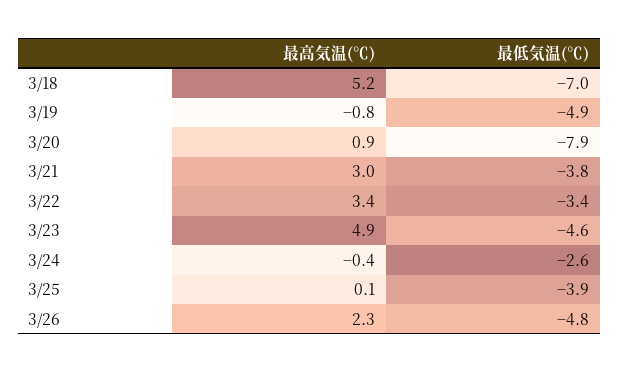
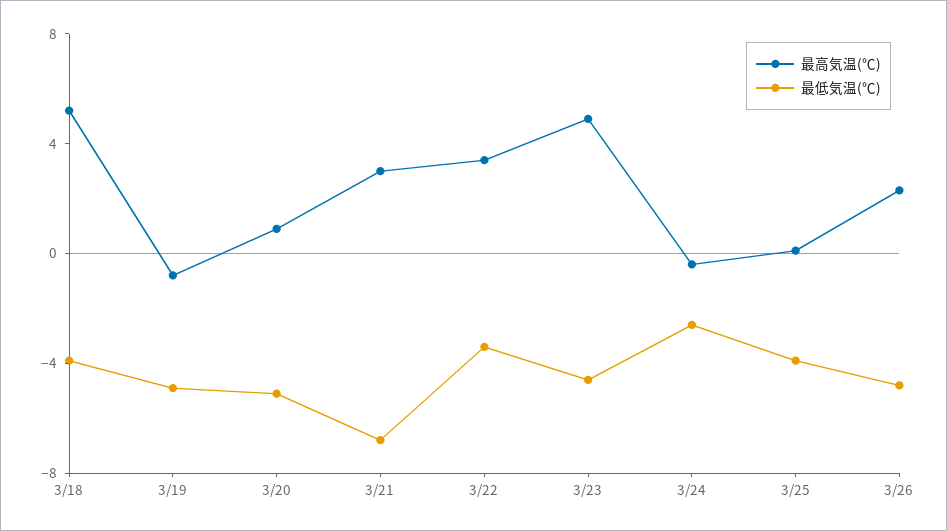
  {
    "最高気温(℃)": {
      "3/18": 5.2,
      "3/19": -0.8,
      "3/20": 0.9,
      "3/21": 3,
      "3/22": 3.4,
      "3/23": 4.9,
      "3/24": -0.4,
      "3/25": 0.1,
      "3/26": 2.3
    },
    "最低気温(℃)": {
-     "3/18": -7,
+     "3/18": -4,
      "3/19": -4.9,
-     "3/20": -7.9,
+     "3/20": -5,
-     "3/21": -3.8,
+     "3/21": -7,
      "3/22": -3.4,
      "3/23": -4.6,
      "3/24": -2.6,
      "3/25": -3.9,
      "3/26": -4.8
    }
  }

